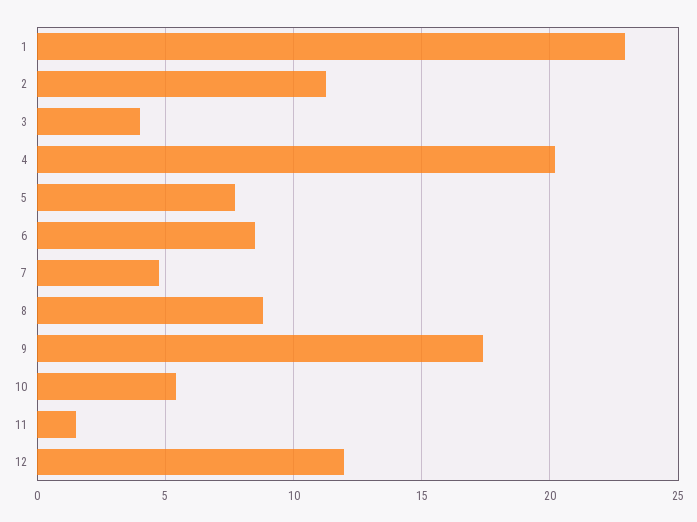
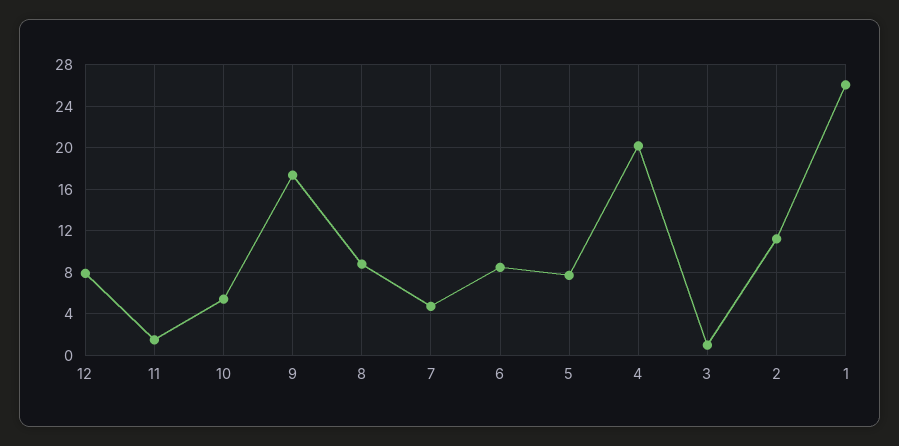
  {
-   "1": 23,
+   "1": 26,
    "2": 11.5,
-   "3": 4,
+   "3": 1,
    "4": 20,
    "5": 7.5,
    "6": 8.5,
    "7": 4.5,
    "8": 9,
    "9": 17.5,
    "10": 5.5,
    "11": 1.5,
-   "12": 12
+   "12": 8
  }

